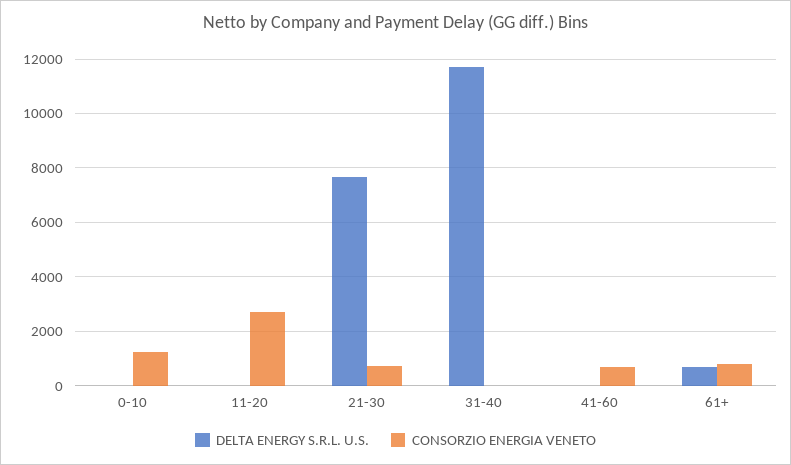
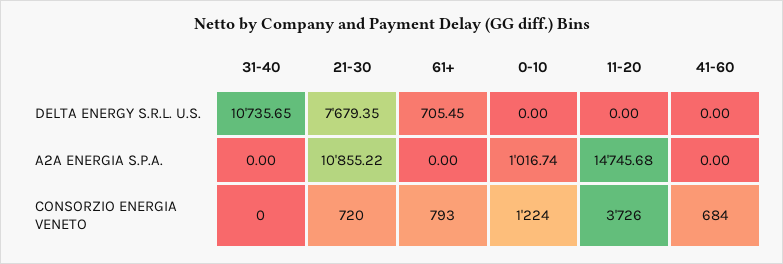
  {
    "DELTA ENERGY S.R.L. U.S.": {
      "0-10": 0,
      "11-20": 0,
      "21-30": 7679.35,
-     "31-40": 11750,
+     "31-40": 10735.65,
      "41-60": 0,
      "61+": 705.45
    },
    "CONSORZIO ENERGIA VENETO": {
      "0-10": 1224,
-     "11-20": 2750,
+     "11-20": 3726,
      "21-30": 720,
      "31-40": 0,
      "41-60": 684,
      "61+": 793
-   }
+   },
+   "A2A ENERGIA S.P.A.": {
+     "31-40": 0,
+     "21-30": 10855.22,
+     "61+": 0,
+     "0-10": 1016.74,
+     "11-20": 14745.68,
+     "41-60": 0
+   }
  }

